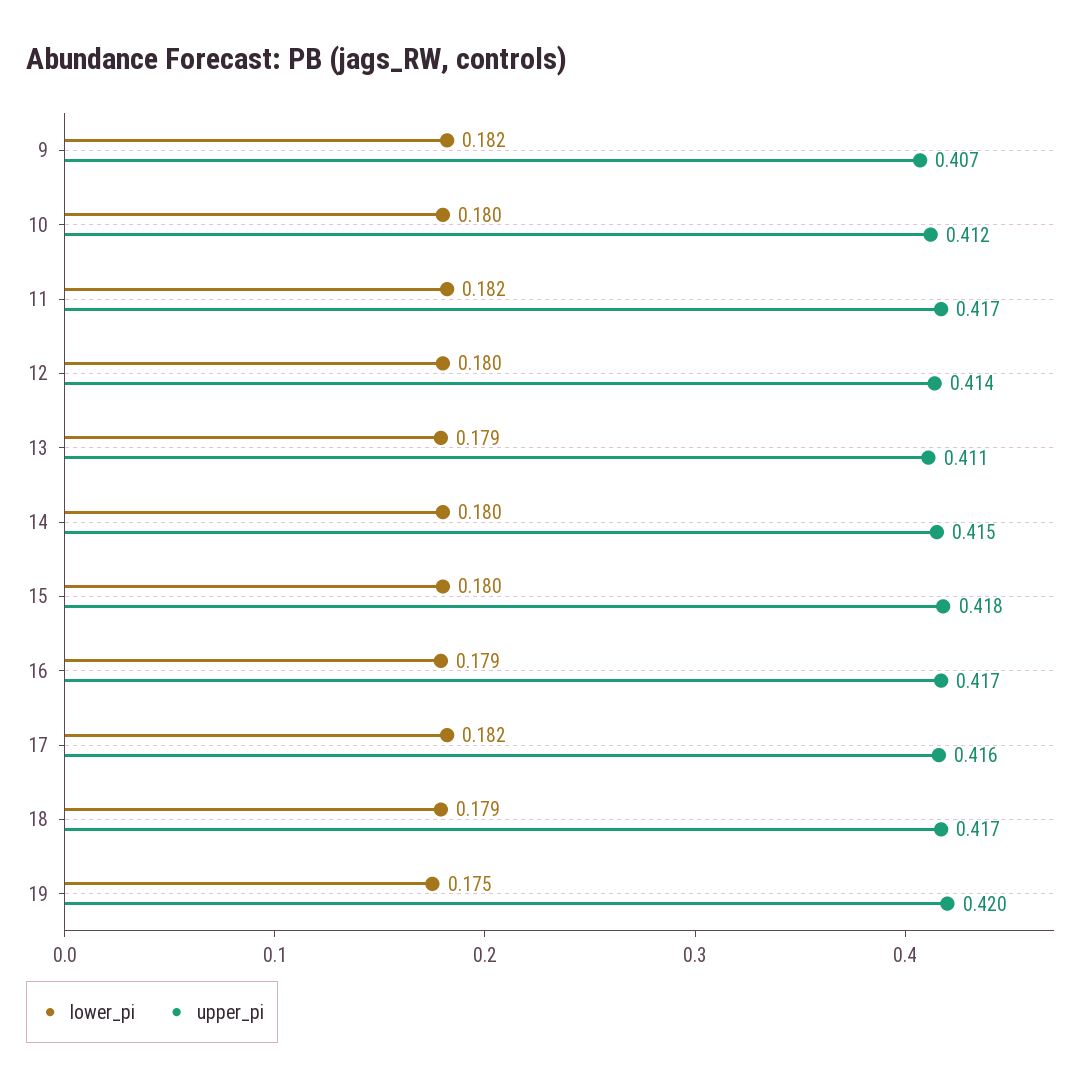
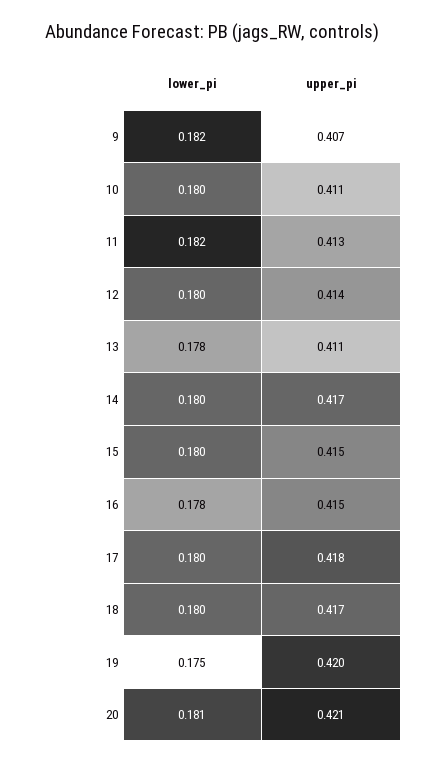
  {
    "lower_pi": {
      "9": 0.182,
      "10": 0.18,
      "11": 0.182,
      "12": 0.18,
-     "13": 0.179,
+     "13": 0.178,
      "14": 0.18,
      "15": 0.18,
-     "16": 0.179,
+     "16": 0.178,
-     "17": 0.182,
+     "17": 0.18,
-     "18": 0.179,
+     "18": 0.18,
-     "19": 0.175
+     "19": 0.175,
+     "20": 0.181
    },
    "upper_pi": {
      "9": 0.407,
-     "10": 0.412,
+     "10": 0.411,
-     "11": 0.417,
+     "11": 0.413,
      "12": 0.414,
      "13": 0.411,
-     "14": 0.415,
+     "14": 0.417,
-     "15": 0.418,
+     "15": 0.415,
-     "16": 0.417,
+     "16": 0.415,
-     "17": 0.416,
+     "17": 0.418,
      "18": 0.417,
-     "19": 0.42
+     "19": 0.42,
+     "20": 0.421
    }
  }

